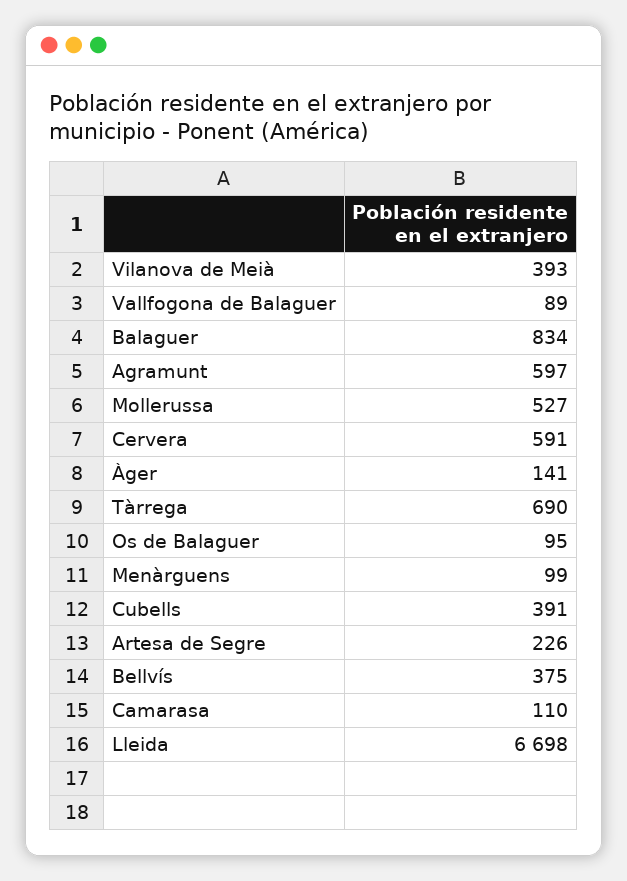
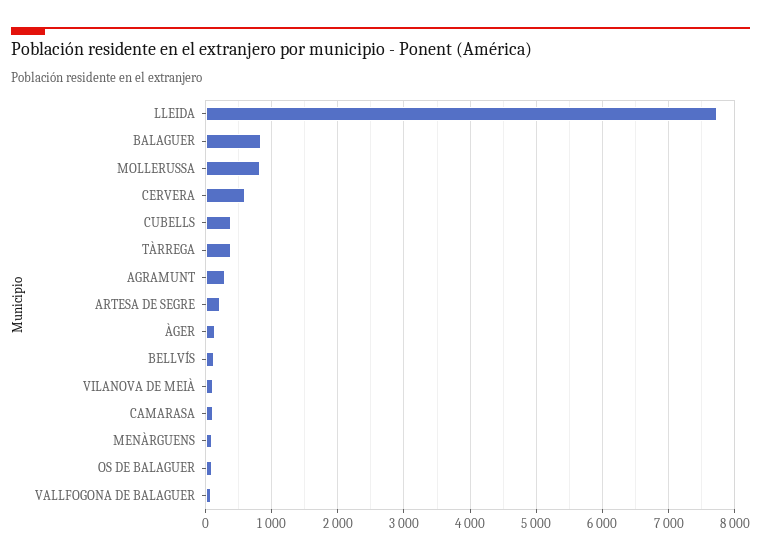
  {
-   "Vilanova de Meià": 393,
+   "Vilanova de Meià": 100,
    "Vallfogona de Balaguer": 89,
    "Balaguer": 834,
-   "Agramunt": 597,
+   "Agramunt": 300,
-   "Mollerussa": 527,
+   "Mollerussa": 800,
    "Cervera": 591,
    "Àger": 141,
-   "Tàrrega": 690,
+   "Tàrrega": 400,
    "Os de Balaguer": 95,
    "Menàrguens": 99,
    "Cubells": 391,
    "Artesa de Segre": 226,
-   "Bellvís": 375,
+   "Bellvís": 100,
    "Camarasa": 110,
-   "Lleida": 6698
+   "Lleida": 7700
  }

